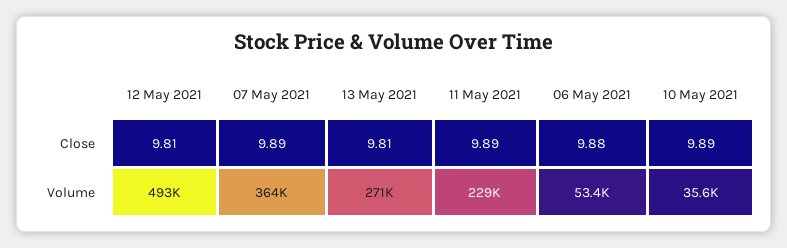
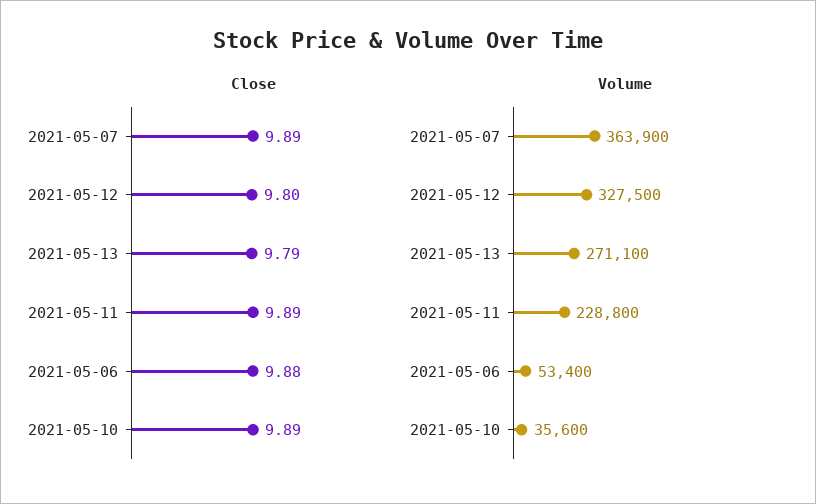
  {
    "Close": {
-     "12 May 2021": 9.81,
+     "12 May 2021": 9.8,
      "07 May 2021": 9.89,
-     "13 May 2021": 9.81,
+     "13 May 2021": 9.79,
      "11 May 2021": 9.89,
      "06 May 2021": 9.88,
      "10 May 2021": 9.89
    },
    "Volume": {
-     "12 May 2021": 493000,
+     "12 May 2021": 327500,
      "07 May 2021": 363900,
      "13 May 2021": 271100,
      "11 May 2021": 228800,
      "06 May 2021": 53400,
      "10 May 2021": 35600
    }
  }

